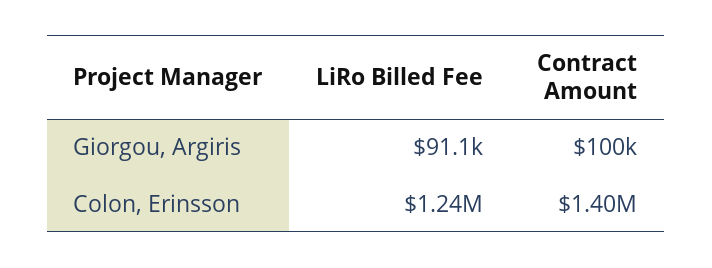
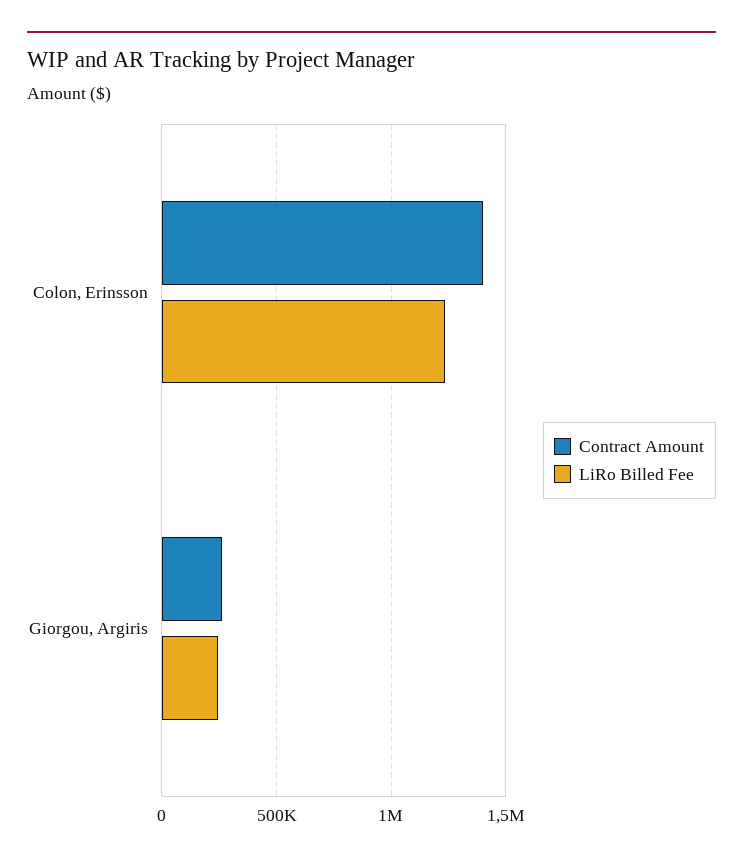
  {
    "LiRo Billed Fee": {
-     "Giorgou, Argiris": 91100,
+     "Giorgou, Argiris": 250000,
      "Colon, Erinsson": 1240000
    },
    "Contract Amount": {
-     "Giorgou, Argiris": 100000,
+     "Giorgou, Argiris": 250000,
      "Colon, Erinsson": 1400000
    }
  }

